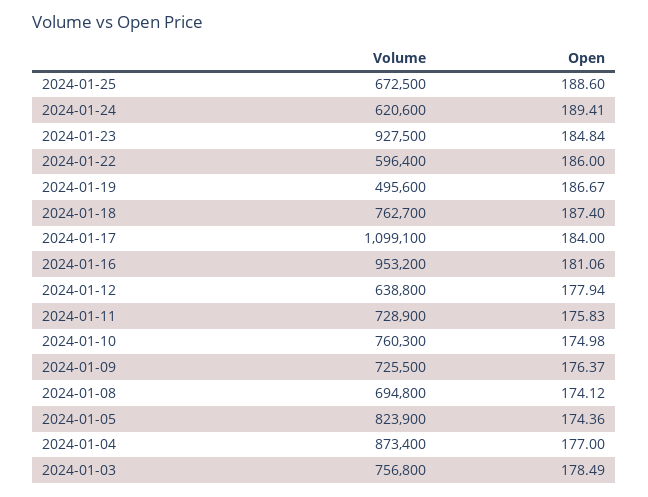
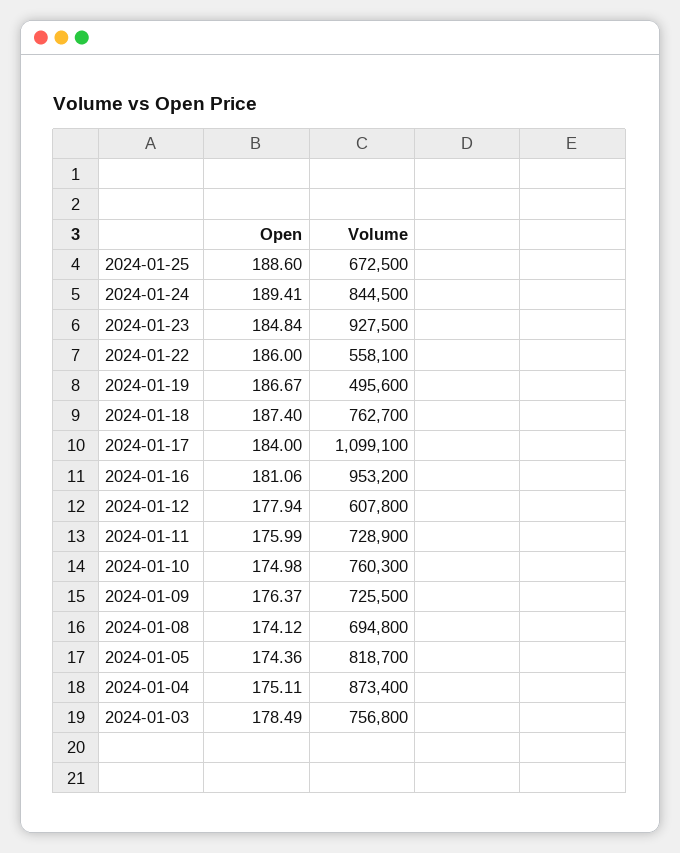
  {
    "Volume": {
      "2024-01-25": 672500,
-     "2024-01-24": 620600,
+     "2024-01-24": 844500,
      "2024-01-23": 927500,
-     "2024-01-22": 596400,
+     "2024-01-22": 558100,
      "2024-01-19": 495600,
      "2024-01-18": 762700,
      "2024-01-17": 1099100,
      "2024-01-16": 953200,
-     "2024-01-12": 638800,
+     "2024-01-12": 607800,
      "2024-01-11": 728900,
      "2024-01-10": 760300,
      "2024-01-09": 725500,
      "2024-01-08": 694800,
-     "2024-01-05": 823900,
+     "2024-01-05": 818700,
      "2024-01-04": 873400,
      "2024-01-03": 756800
    },
    "Open": {
      "2024-01-25": 188.6,
      "2024-01-24": 189.41,
      "2024-01-23": 184.84,
      "2024-01-22": 186,
      "2024-01-19": 186.67,
      "2024-01-18": 187.4,
      "2024-01-17": 184,
      "2024-01-16": 181.06,
      "2024-01-12": 177.94,
-     "2024-01-11": 175.83,
+     "2024-01-11": 175.99,
      "2024-01-10": 174.98,
      "2024-01-09": 176.37,
      "2024-01-08": 174.12,
      "2024-01-05": 174.36,
-     "2024-01-04": 177,
+     "2024-01-04": 175.11,
      "2024-01-03": 178.49
    }
  }

